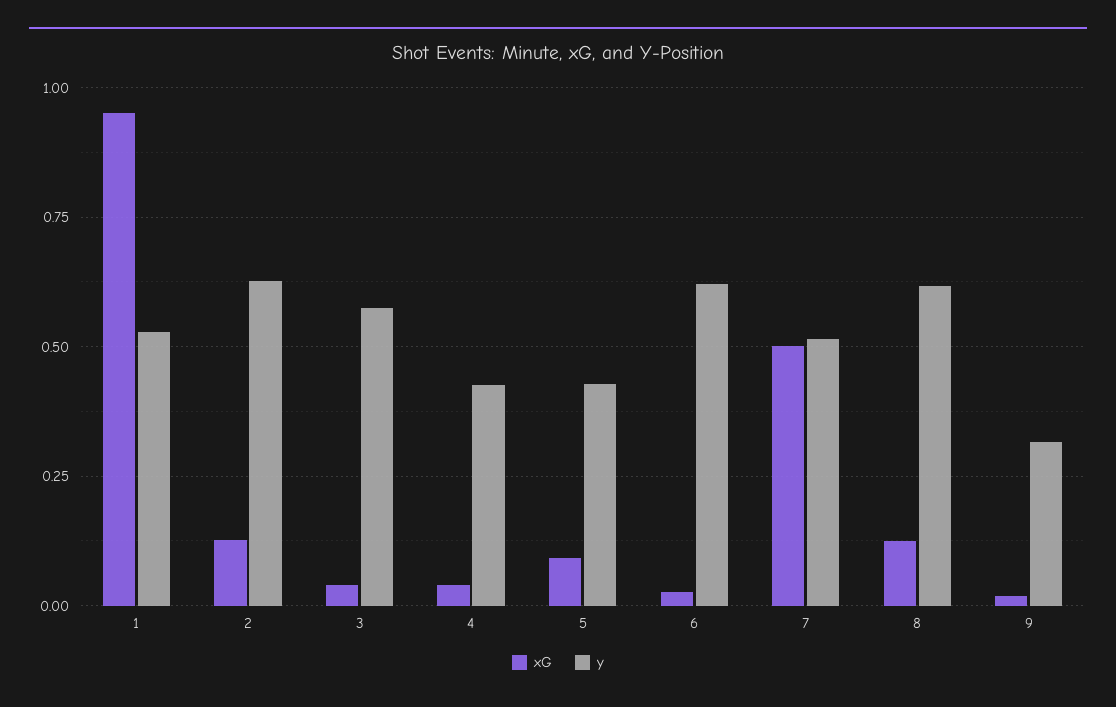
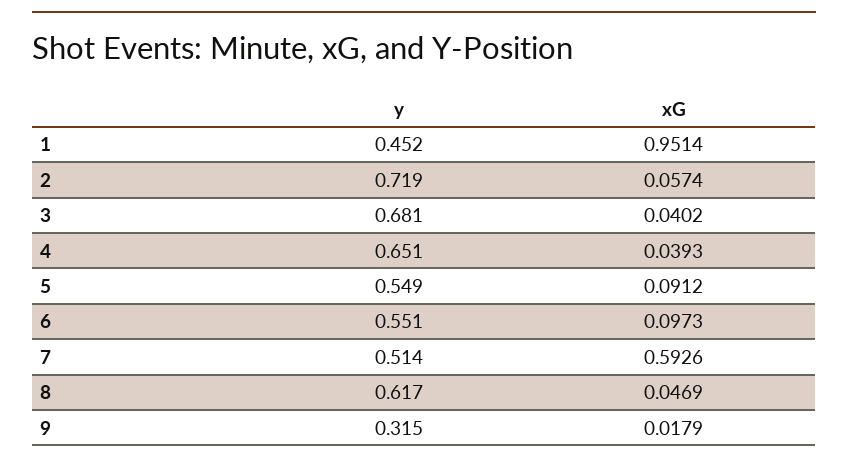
  {
    "xG": {
      "1": 0.9514,
-     "2": 0.125,
+     "2": 0.0574,
      "3": 0.0402,
      "4": 0.0393,
      "5": 0.0912,
-     "6": 0.025,
+     "6": 0.0973,
-     "7": 0.5,
+     "7": 0.5926,
-     "8": 0.125,
+     "8": 0.0469,
      "9": 0.0179
    },
    "y": {
-     "1": 0.525,
+     "1": 0.452,
-     "2": 0.625,
+     "2": 0.719,
-     "3": 0.575,
+     "3": 0.681,
-     "4": 0.425,
+     "4": 0.651,
-     "5": 0.425,
+     "5": 0.549,
-     "6": 0.625,
+     "6": 0.551,
      "7": 0.514,
      "8": 0.617,
      "9": 0.315
    }
  }

